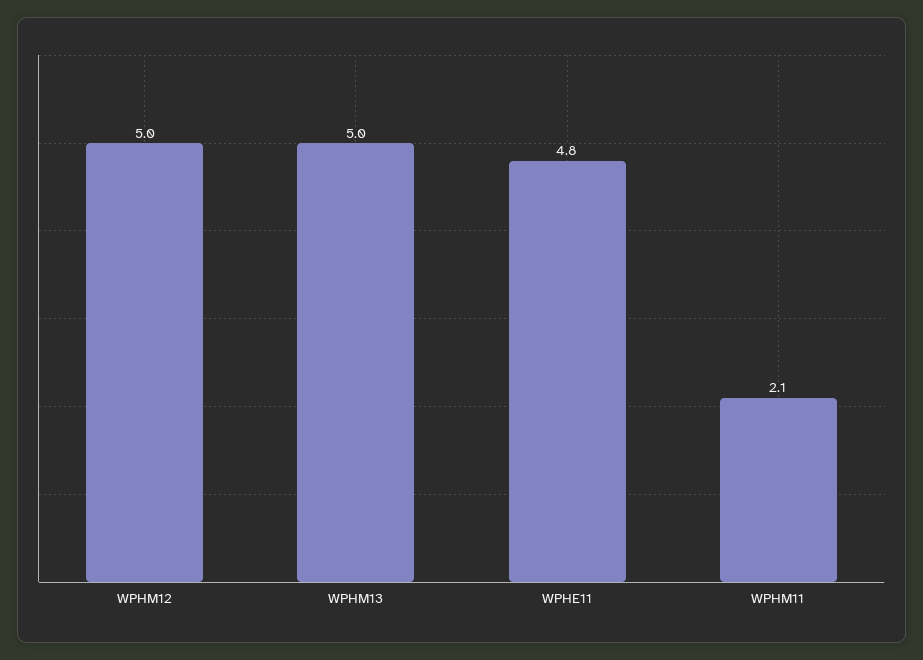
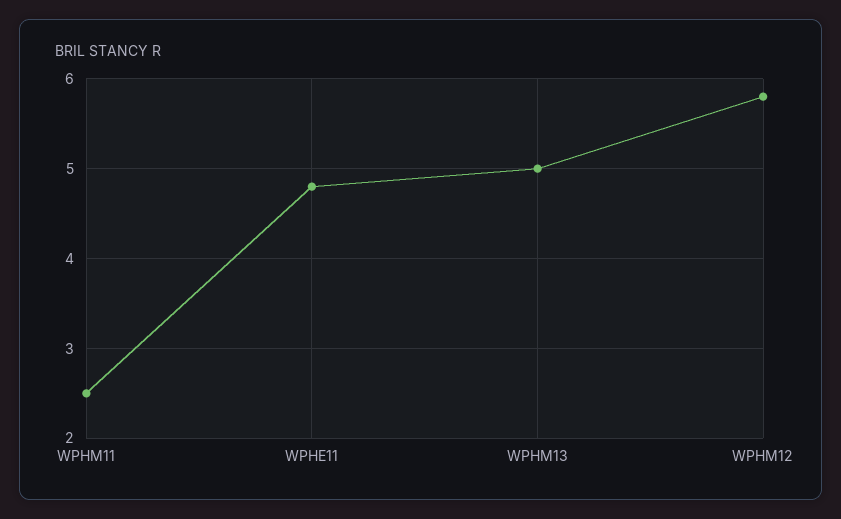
  {
-   "WPHM12": 5,
+   "WPHM12": 5.8,
    "WPHM13": 5,
    "WPHE11": 4.8,
-   "WPHM11": 2.1
+   "WPHM11": 2.5
  }

